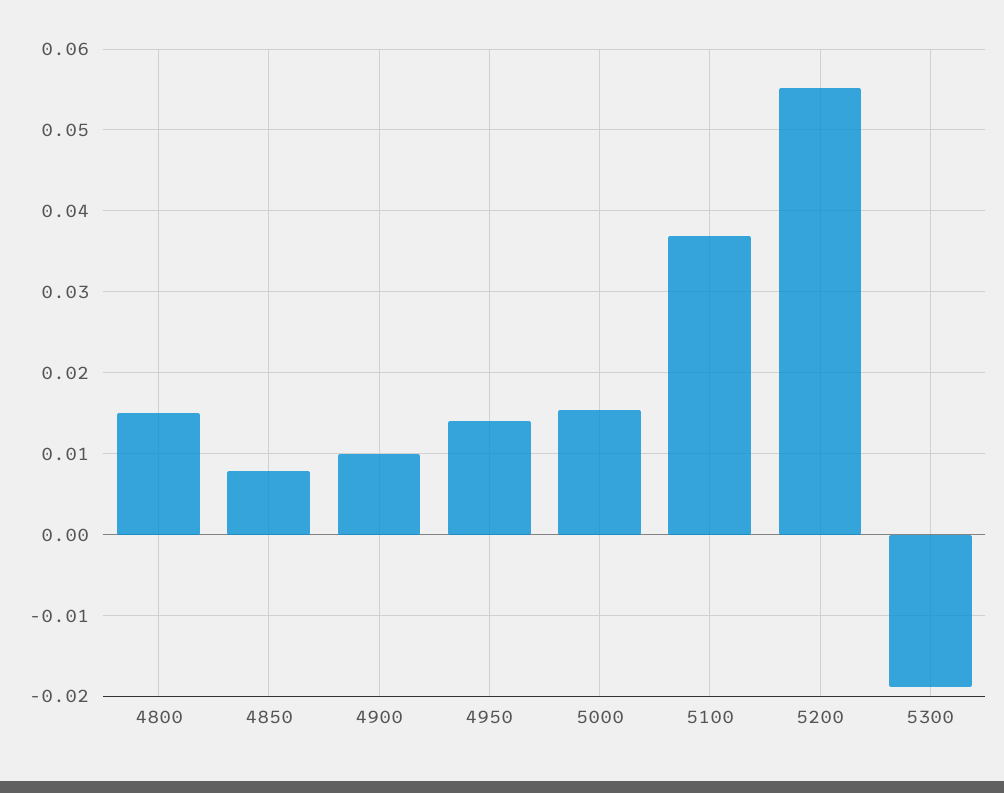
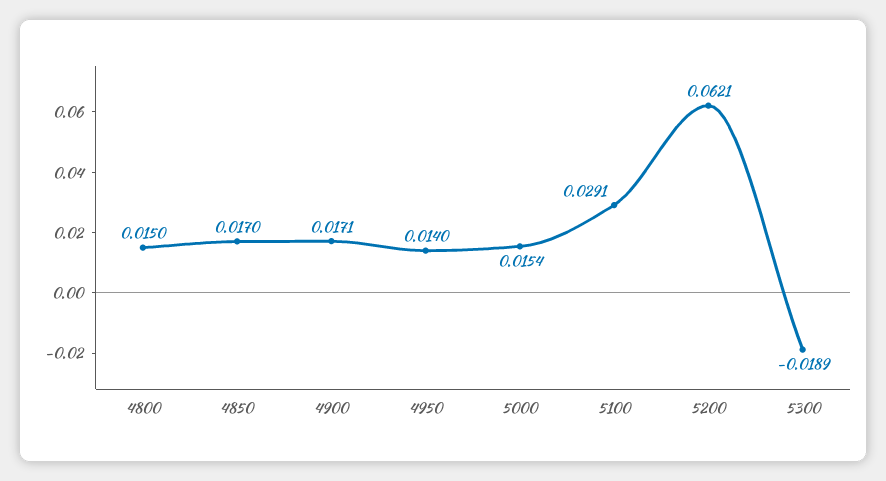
  {
    "4800": 0.015,
-   "4850": 0.008,
+   "4850": 0.017,
-   "4900": 0.01,
+   "4900": 0.0171,
    "4950": 0.014,
    "5000": 0.0154,
-   "5100": 0.037,
+   "5100": 0.0291,
-   "5200": 0.055,
+   "5200": 0.0621,
    "5300": -0.0189
  }

